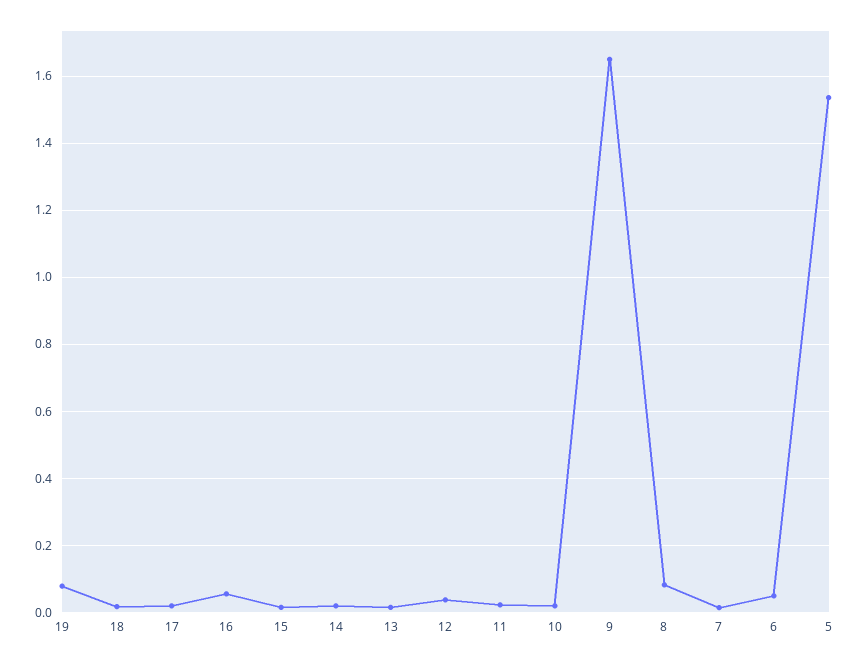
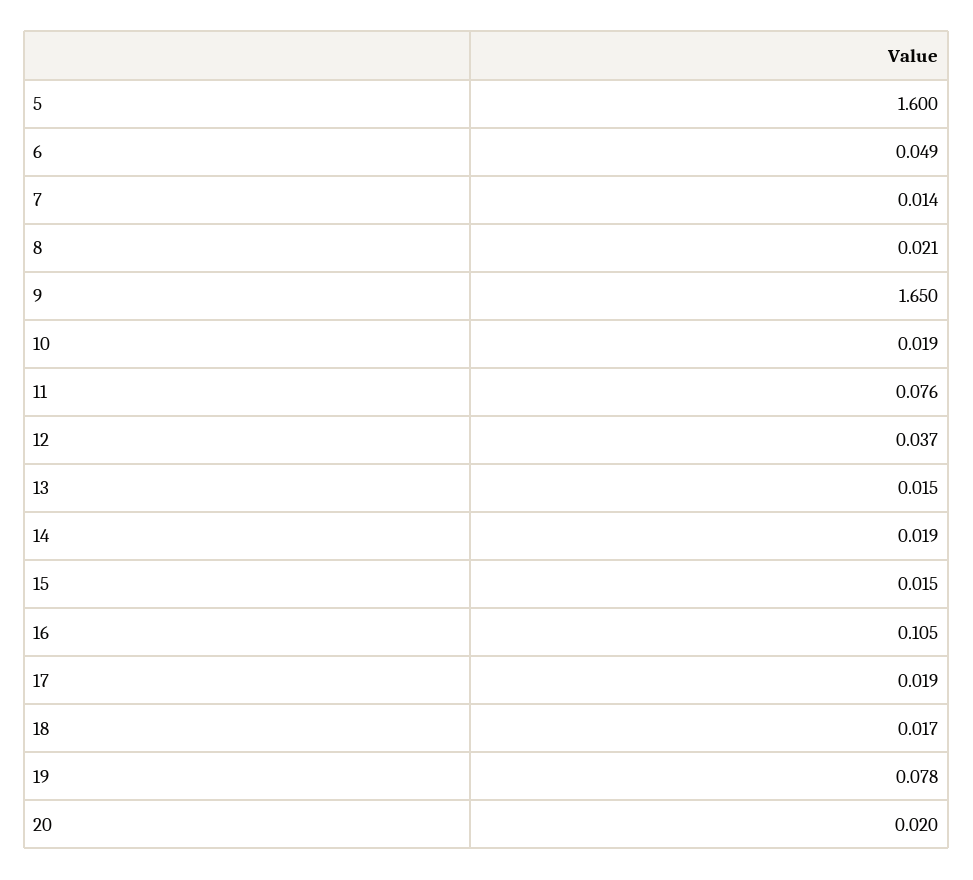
  {
    "19": 0.078,
    "18": 0.017,
    "17": 0.019,
-   "16": 0.06,
+   "16": 0.105,
    "15": 0.015,
    "14": 0.019,
    "13": 0.015,
    "12": 0.037,
-   "11": 0.02,
+   "11": 0.076,
    "10": 0.019,
    "9": 1.65,
-   "8": 0.08,
+   "8": 0.021,
    "7": 0.014,
    "6": 0.049,
-   "5": 1.54
+   "5": 1.6,
+   "20": 0.02
  }

